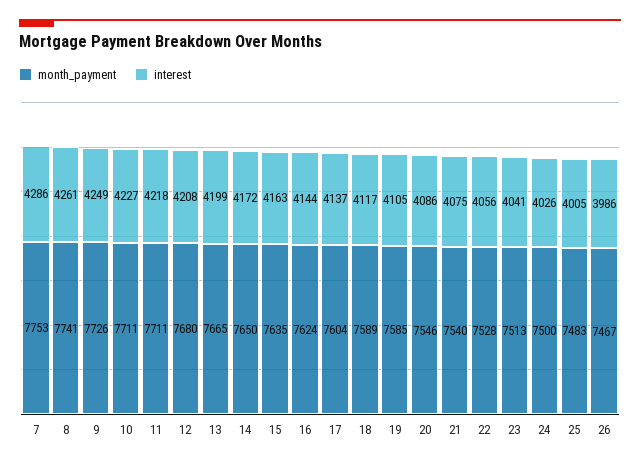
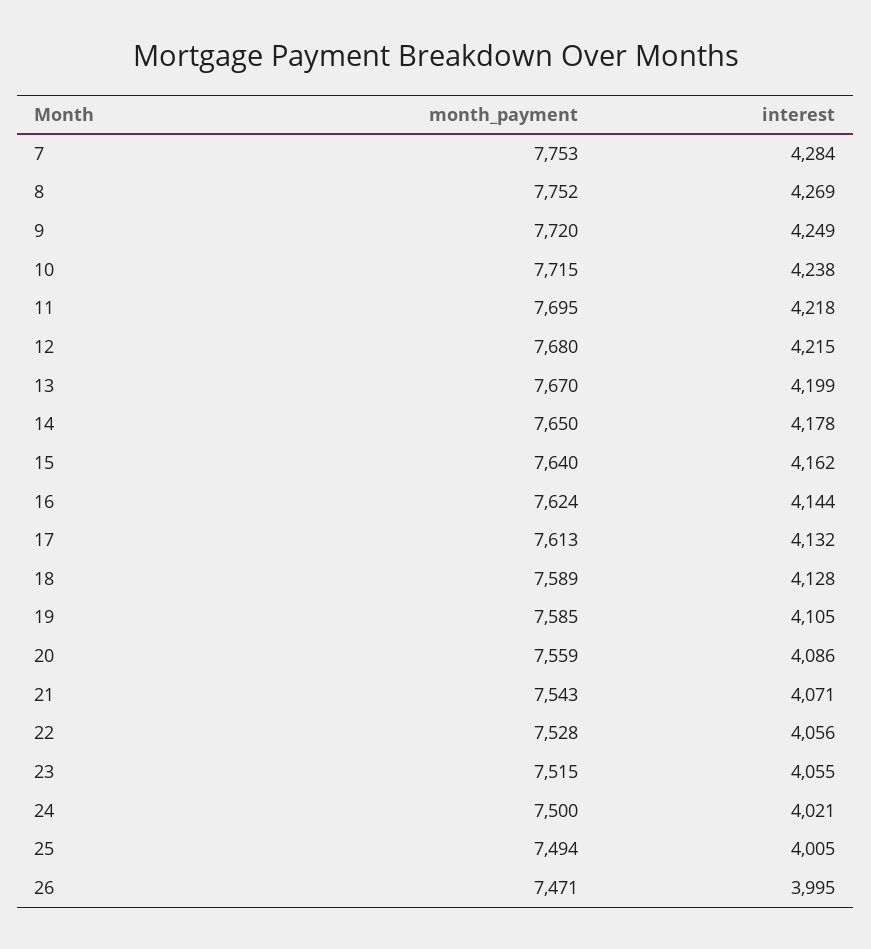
  {
    "month_payment": {
      "7": 7753,
-     "8": 7741,
+     "8": 7752,
-     "9": 7726,
+     "9": 7720,
-     "10": 7711,
+     "10": 7715,
-     "11": 7711,
+     "11": 7695,
      "12": 7680,
-     "13": 7665,
+     "13": 7670,
      "14": 7650,
-     "15": 7635,
+     "15": 7640,
      "16": 7624,
-     "17": 7604,
+     "17": 7613,
      "18": 7589,
      "19": 7585,
-     "20": 7546,
+     "20": 7559,
-     "21": 7540,
+     "21": 7543,
      "22": 7528,
-     "23": 7513,
+     "23": 7515,
      "24": 7500,
-     "25": 7483,
+     "25": 7494,
-     "26": 7467
+     "26": 7471
    },
    "interest": {
-     "7": 4286,
+     "7": 4284,
-     "8": 4261,
+     "8": 4269,
      "9": 4249,
-     "10": 4227,
+     "10": 4238,
      "11": 4218,
-     "12": 4208,
+     "12": 4215,
      "13": 4199,
-     "14": 4172,
+     "14": 4178,
-     "15": 4163,
+     "15": 4162,
      "16": 4144,
-     "17": 4137,
+     "17": 4132,
-     "18": 4117,
+     "18": 4128,
      "19": 4105,
      "20": 4086,
-     "21": 4075,
+     "21": 4071,
      "22": 4056,
-     "23": 4041,
+     "23": 4055,
-     "24": 4026,
+     "24": 4021,
      "25": 4005,
-     "26": 3986
+     "26": 3995
    }
  }

